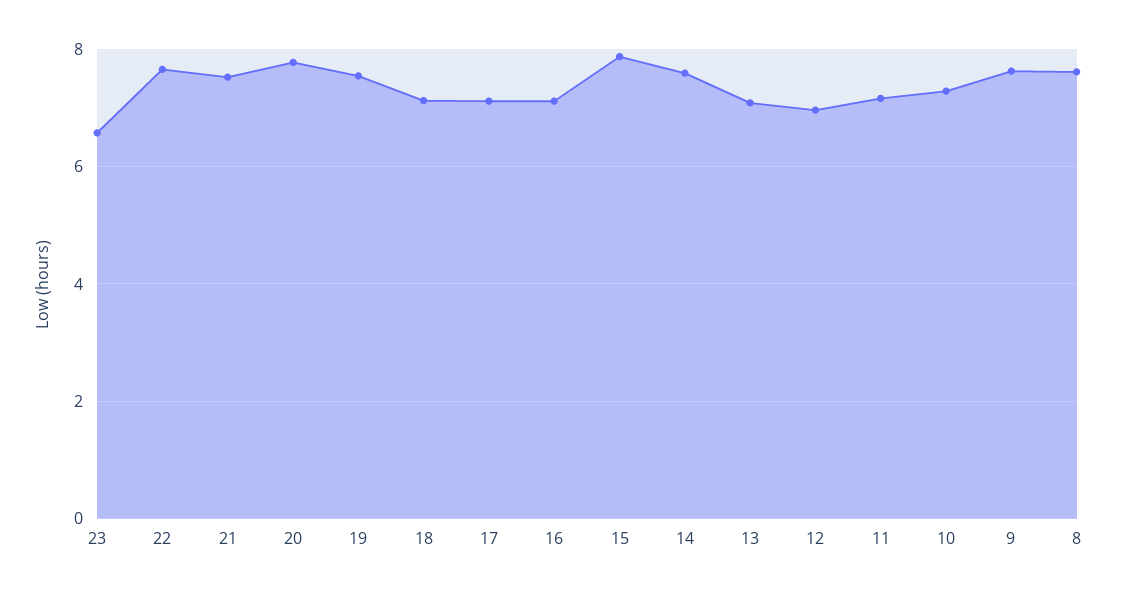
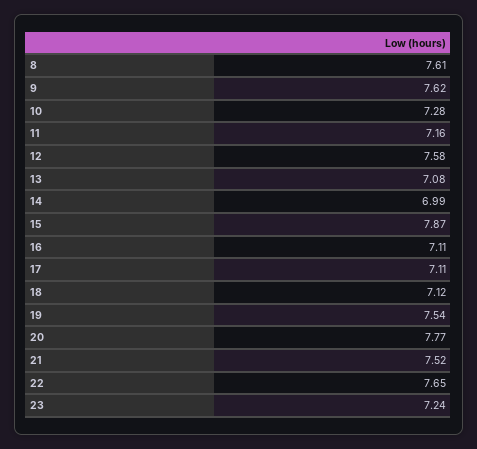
  {
-   "23": 6.6,
+   "23": 7.24,
    "22": 7.65,
    "21": 7.52,
    "20": 7.77,
    "19": 7.54,
    "18": 7.12,
    "17": 7.11,
    "16": 7.11,
    "15": 7.87,
-   "14": 7.6,
+   "14": 6.99,
    "13": 7.08,
-   "12": 7,
+   "12": 7.58,
    "11": 7.16,
    "10": 7.28,
    "9": 7.62,
    "8": 7.61
  }

